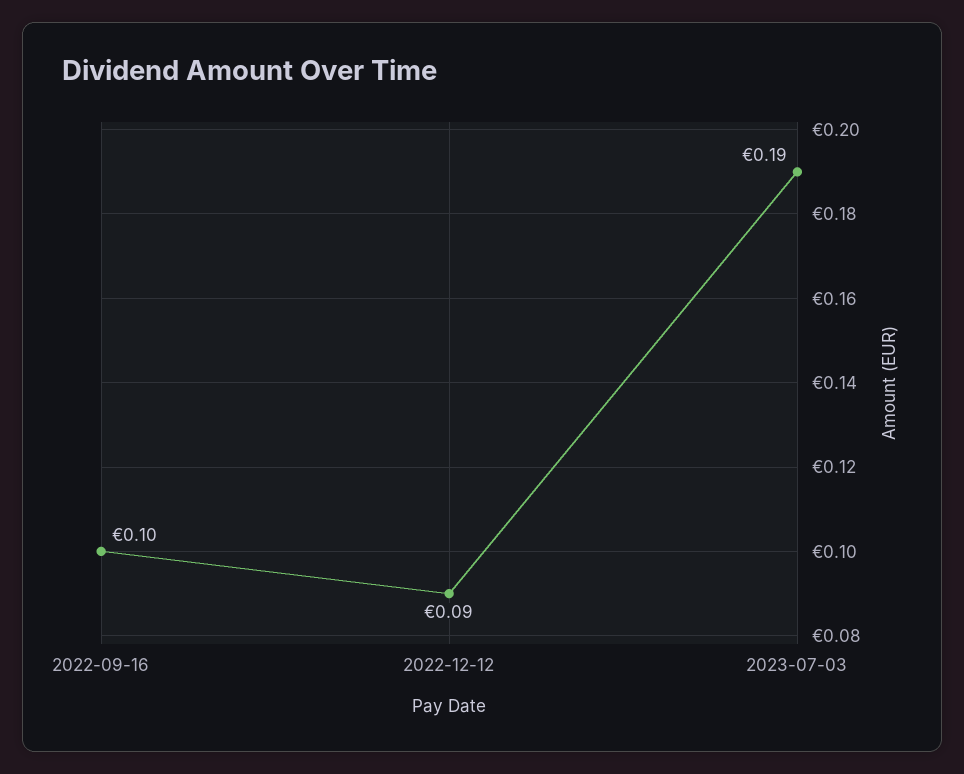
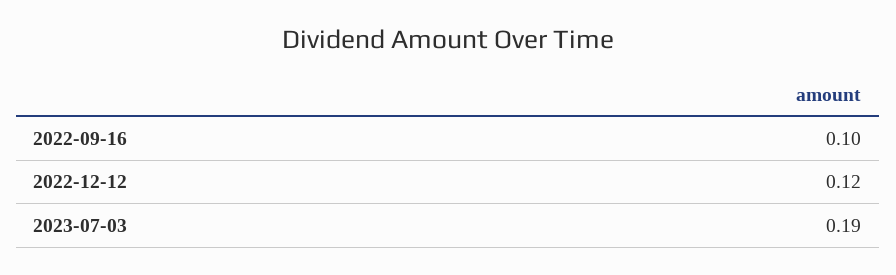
  {
    "2022-09-16": 0.1,
-   "2022-12-12": 0.09,
+   "2022-12-12": 0.12,
    "2023-07-03": 0.19
  }

